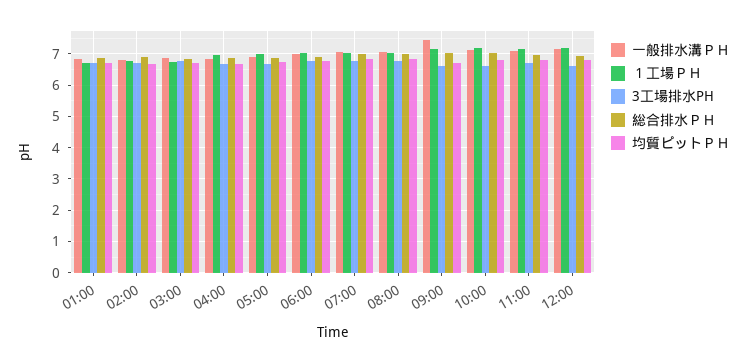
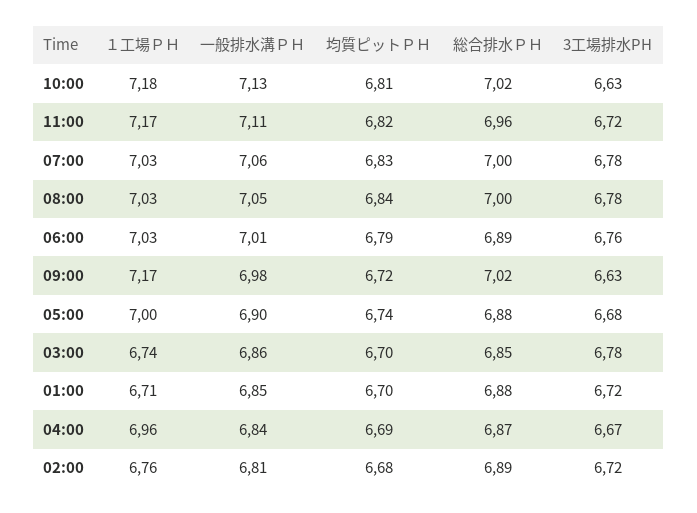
  {
    "一般排水溝ＰＨ": {
      "01:00": 6.85,
      "02:00": 6.81,
      "03:00": 6.86,
      "04:00": 6.84,
      "05:00": 6.9,
      "06:00": 7.01,
      "07:00": 7.06,
      "08:00": 7.05,
-     "09:00": 7.4,
+     "09:00": 6.98,
      "10:00": 7.13,
-     "11:00": 7.11,
+     "11:00": 7.11
-     "12:00": 7.2
    },
    "１工場ＰＨ": {
      "01:00": 6.71,
      "02:00": 6.76,
      "03:00": 6.74,
      "04:00": 6.96,
      "05:00": 7,
      "06:00": 7.03,
      "07:00": 7.03,
      "08:00": 7.03,
      "09:00": 7.17,
      "10:00": 7.18,
-     "11:00": 7.17,
+     "11:00": 7.17
-     "12:00": 7.2
    },
    "3工場排水PH": {
      "01:00": 6.72,
      "02:00": 6.72,
      "03:00": 6.78,
      "04:00": 6.67,
      "05:00": 6.68,
      "06:00": 6.76,
      "07:00": 6.78,
      "08:00": 6.78,
      "09:00": 6.63,
      "10:00": 6.63,
-     "11:00": 6.72,
+     "11:00": 6.72
-     "12:00": 6.6
    },
    "総合排水ＰＨ": {
      "01:00": 6.88,
      "02:00": 6.89,
      "03:00": 6.85,
      "04:00": 6.87,
      "05:00": 6.88,
      "06:00": 6.89,
      "07:00": 7,
      "08:00": 7,
      "09:00": 7.02,
      "10:00": 7.02,
-     "11:00": 6.96,
+     "11:00": 6.96
-     "12:00": 7
    },
    "均質ピットＰＨ": {
      "01:00": 6.7,
      "02:00": 6.68,
      "03:00": 6.7,
      "04:00": 6.69,
      "05:00": 6.74,
      "06:00": 6.79,
      "07:00": 6.83,
      "08:00": 6.84,
      "09:00": 6.72,
      "10:00": 6.81,
-     "11:00": 6.82,
+     "11:00": 6.82
-     "12:00": 6.8
    }
  }

